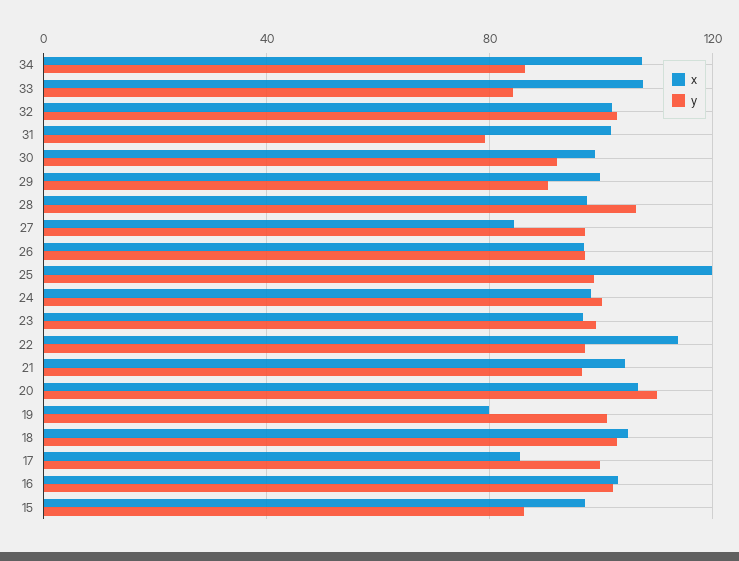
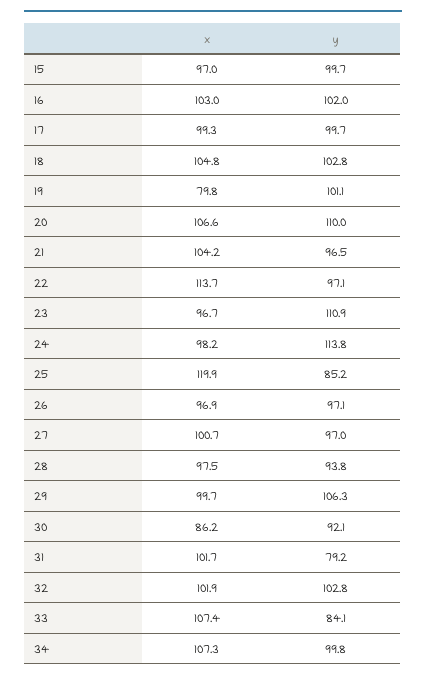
  {
    "x": {
      "34": 107.3,
      "33": 107.4,
      "32": 101.9,
      "31": 101.7,
-     "30": 100,
+     "30": 86.2,
      "29": 99.7,
      "28": 97.5,
-     "27": 85,
+     "27": 100.7,
      "26": 96.9,
      "25": 119.9,
      "24": 98.2,
      "23": 96.7,
      "22": 113.7,
      "21": 104.2,
      "20": 106.6,
      "19": 79.8,
      "18": 104.8,
-     "17": 85,
+     "17": 99.3,
      "16": 103,
      "15": 97
    },
    "y": {
-     "34": 85,
+     "34": 99.8,
      "33": 84.1,
      "32": 102.8,
      "31": 79.2,
      "30": 92.1,
-     "29": 90,
+     "29": 106.3,
-     "28": 105,
+     "28": 93.8,
      "27": 97,
      "26": 97.1,
-     "25": 100,
+     "25": 85.2,
-     "24": 100,
+     "24": 113.8,
-     "23": 100,
+     "23": 110.9,
      "22": 97.1,
      "21": 96.5,
      "20": 110,
      "19": 101.1,
      "18": 102.8,
      "17": 99.7,
      "16": 102,
-     "15": 85
+     "15": 99.7
    }
  }

